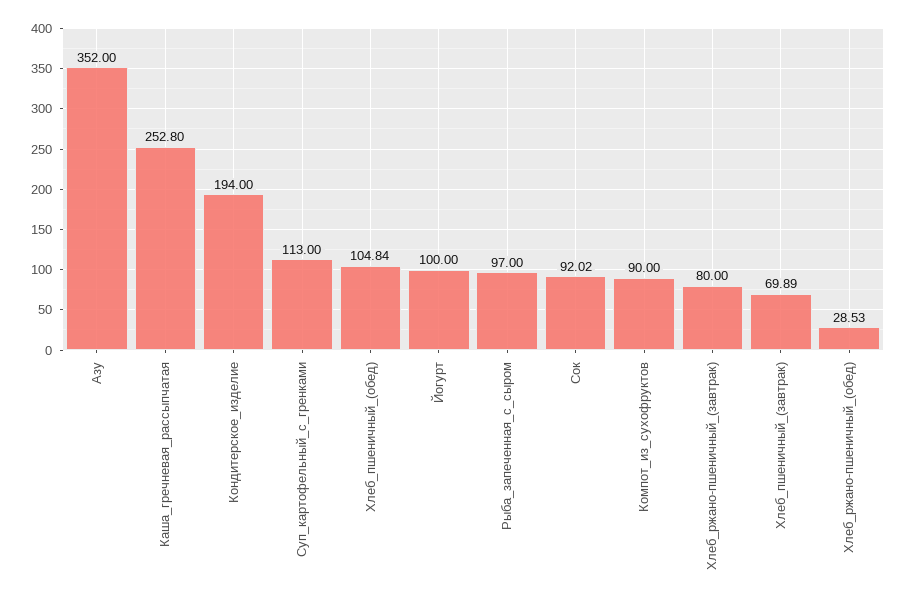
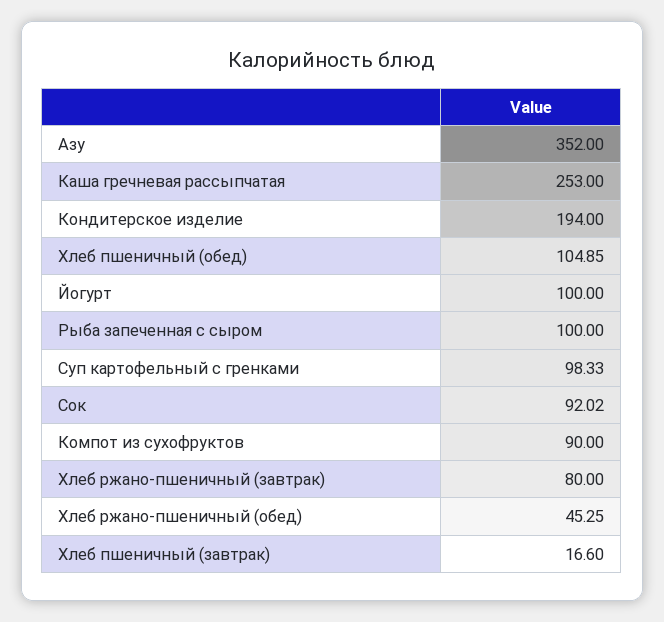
  {
    "Азу": 352,
-   "Каша_гречневая_рассыпчатая": 252.8,
+   "Каша_гречневая_рассыпчатая": 253,
    "Кондитерское_изделие": 194,
-   "Суп_картофельный_с_гренками": 113,
+   "Суп_картофельный_с_гренками": 98.33,
-   "Хлеб_пшеничный_(обед)": 104.84,
+   "Хлеб_пшеничный_(обед)": 104.85,
    "Йогурт": 100,
-   "Рыба_запеченная_с_сыром": 97,
+   "Рыба_запеченная_с_сыром": 100,
    "Сок": 92.02,
    "Компот_из_сухофруктов": 90,
    "Хлеб_ржано-пшеничный_(завтрак)": 80,
-   "Хлеб_пшеничный_(завтрак)": 69.89,
+   "Хлеб_пшеничный_(завтрак)": 16.6,
-   "Хлеб_ржано-пшеничный_(обед)": 28.53
+   "Хлеб_ржано-пшеничный_(обед)": 45.25
  }

